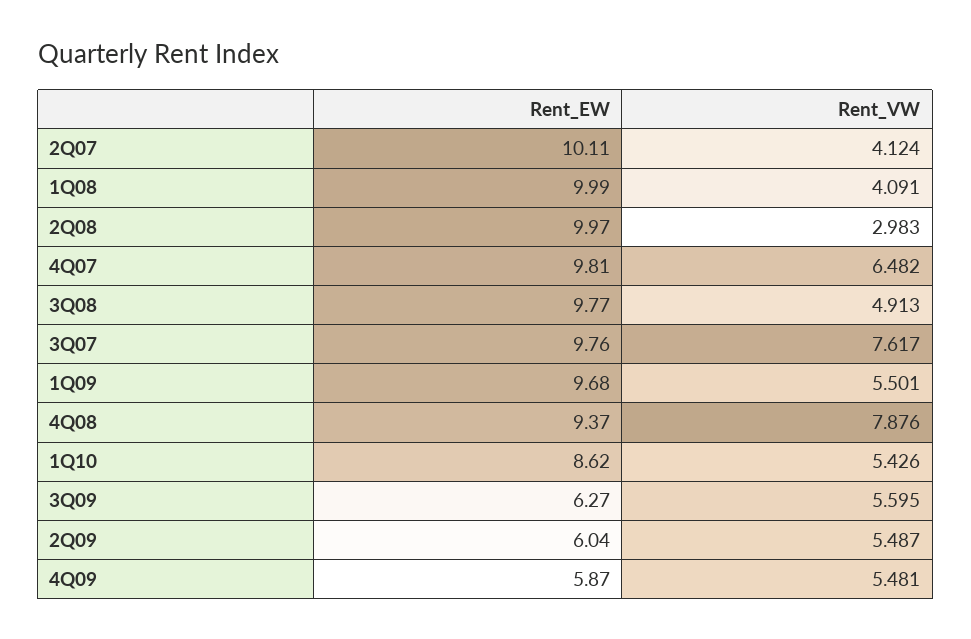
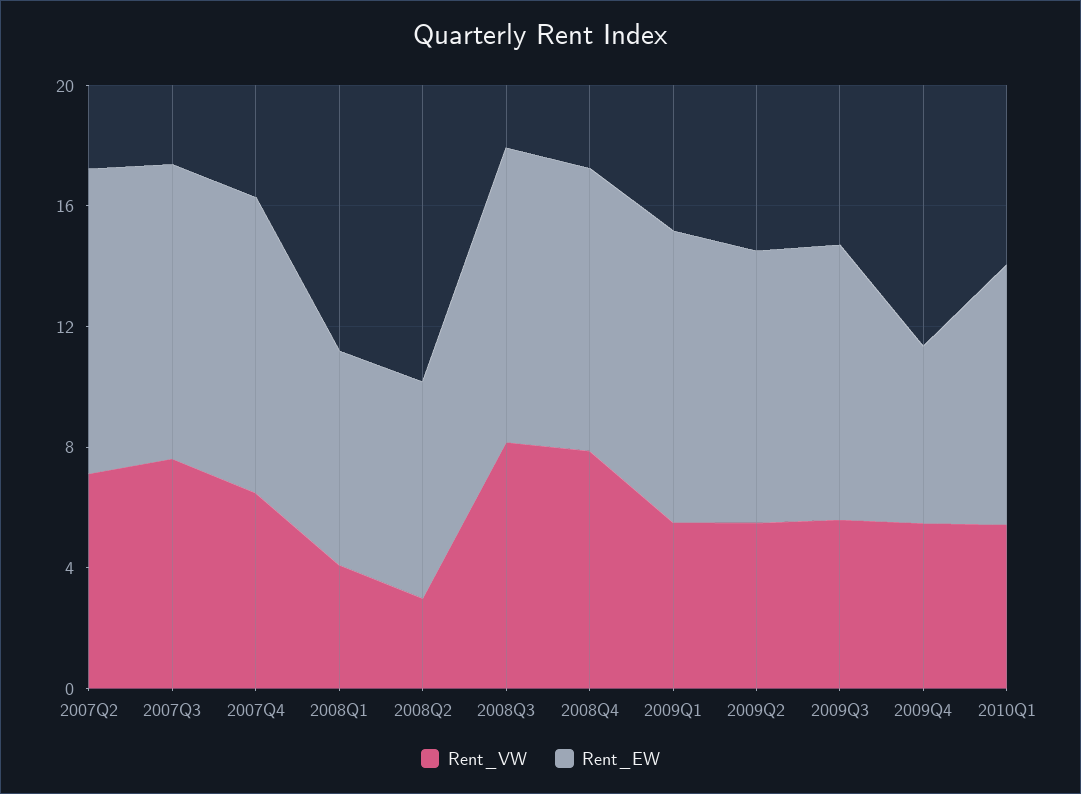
  {
    "Rent_EW": {
      "2Q07": 10.11,
-     "1Q08": 9.99,
+     "1Q08": 7,
-     "2Q08": 9.97,
+     "2Q08": 7,
      "4Q07": 9.81,
      "3Q08": 9.77,
      "3Q07": 9.76,
      "1Q09": 9.68,
      "4Q08": 9.37,
      "1Q10": 8.62,
-     "3Q09": 6.27,
+     "3Q09": 9,
-     "2Q09": 6.04,
+     "2Q09": 9,
      "4Q09": 5.87
    },
    "Rent_VW": {
-     "2Q07": 4.124,
+     "2Q07": 7,
      "1Q08": 4.091,
      "2Q08": 2.983,
      "4Q07": 6.482,
-     "3Q08": 4.913,
+     "3Q08": 8,
      "3Q07": 7.617,
      "1Q09": 5.501,
      "4Q08": 7.876,
      "1Q10": 5.426,
      "3Q09": 5.595,
      "2Q09": 5.487,
      "4Q09": 5.481
    }
  }

